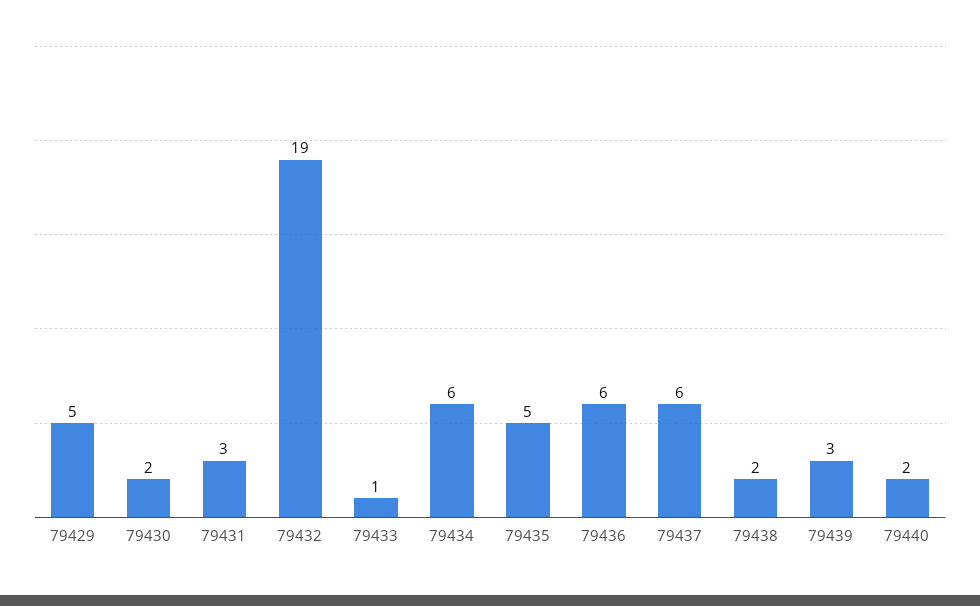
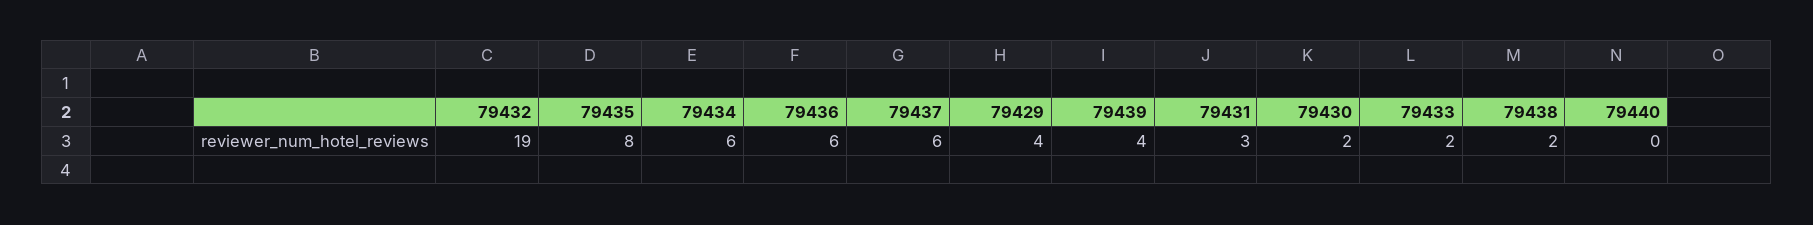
  {
-   "79429": 5,
+   "79429": 4,
    "79430": 2,
    "79431": 3,
    "79432": 19,
-   "79433": 1,
+   "79433": 2,
    "79434": 6,
-   "79435": 5,
+   "79435": 8,
    "79436": 6,
    "79437": 6,
    "79438": 2,
-   "79439": 3,
+   "79439": 4,
-   "79440": 2
+   "79440": 0
  }

